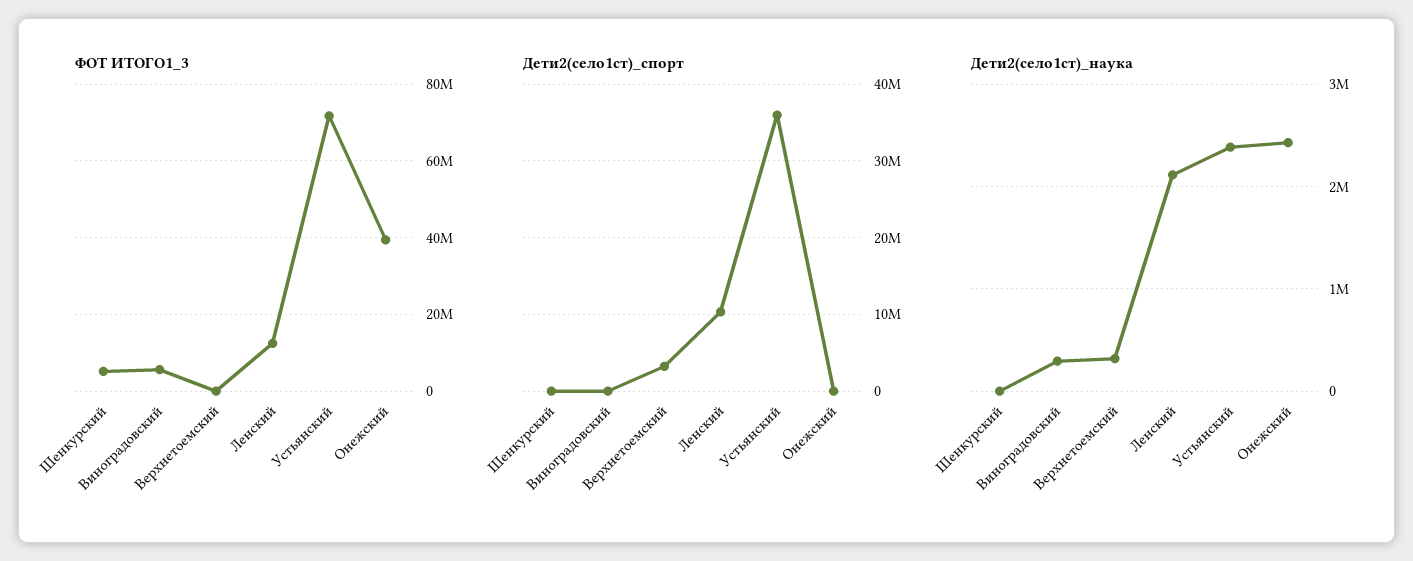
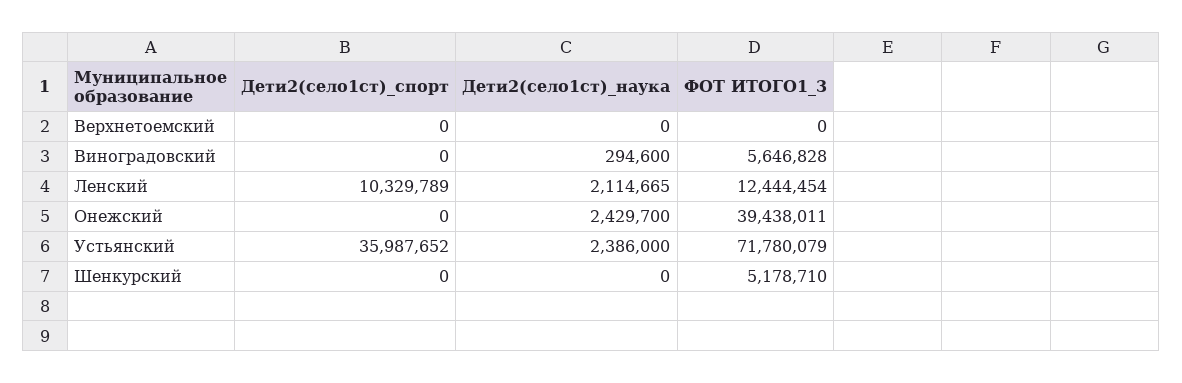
  {
    "ФОТ ИТОГО1_3": {
      "Шенкурский": 5178710,
      "Виноградовский": 5646828,
      "Верхнетоемский": 0,
      "Ленский": 12444454,
      "Устьянский": 71780079,
      "Онежский": 39438011
    },
    "Дети2(село1ст)_спорт": {
      "Шенкурский": 0,
      "Виноградовский": 0,
-     "Верхнетоемский": 3000000,
+     "Верхнетоемский": 0,
      "Ленский": 10329789,
      "Устьянский": 35987652,
      "Онежский": 0
    },
    "Дети2(село1ст)_наука": {
      "Шенкурский": 0,
      "Виноградовский": 294600,
-     "Верхнетоемский": 300000,
+     "Верхнетоемский": 0,
      "Ленский": 2114665,
      "Устьянский": 2386000,
      "Онежский": 2429700
    }
  }

